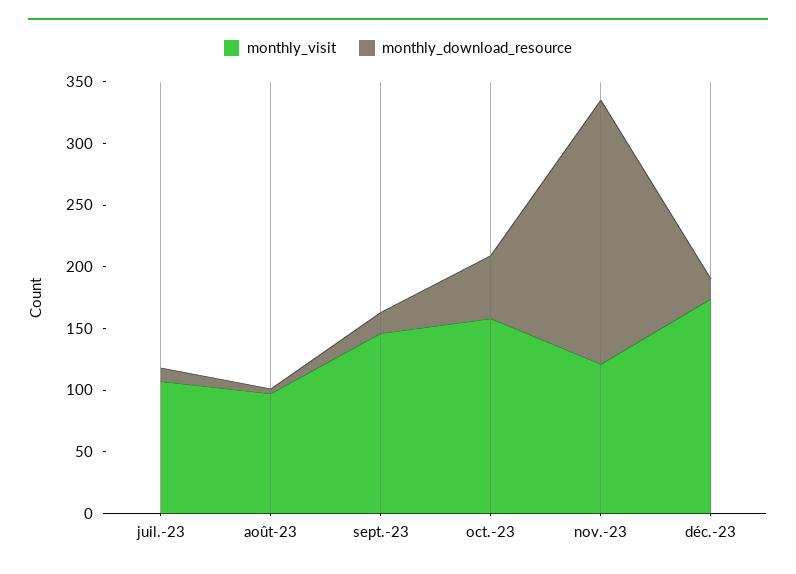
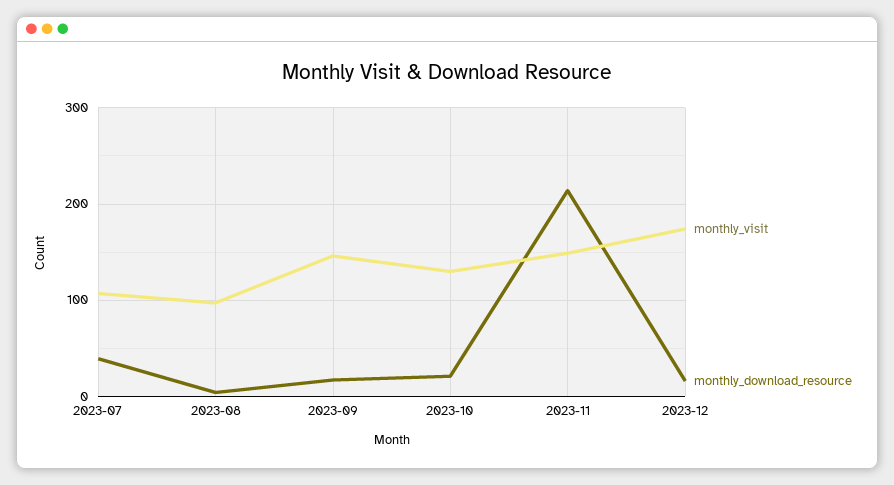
  {
    "monthly_visit": {
      "juil.-23": 110,
      "août-23": 100,
      "sept.-23": 150,
-     "oct.-23": 160,
+     "oct.-23": 130,
-     "nov.-23": 120,
+     "nov.-23": 150,
      "déc.-23": 170
    },
    "monthly_download_resource": {
-     "juil.-23": 10,
+     "juil.-23": 40,
      "août-23": 0,
      "sept.-23": 20,
-     "oct.-23": 50,
+     "oct.-23": 20,
      "nov.-23": 210,
      "déc.-23": 20
    }
  }

